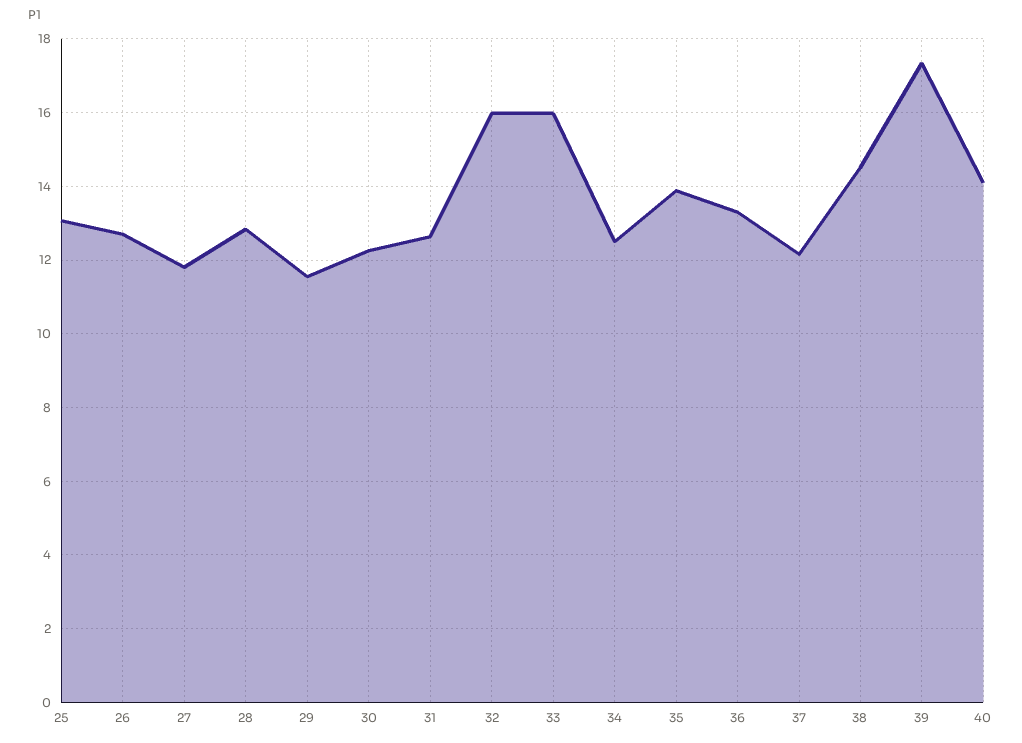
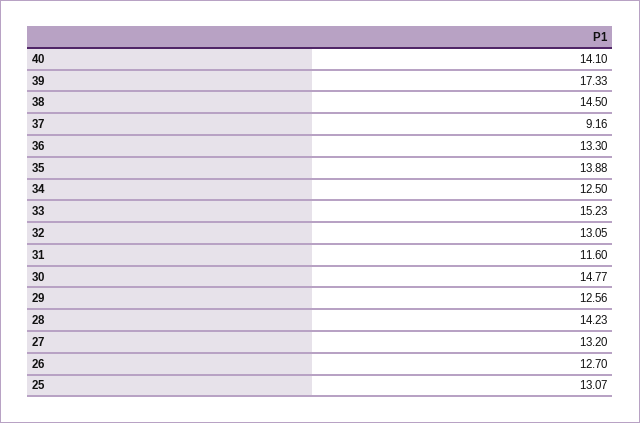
  {
    "25": 13.07,
    "26": 12.7,
-   "27": 11.8,
+   "27": 13.2,
-   "28": 12.8,
+   "28": 14.23,
-   "29": 11.6,
+   "29": 12.56,
-   "30": 12.2,
+   "30": 14.77,
-   "31": 12.6,
+   "31": 11.6,
-   "32": 16,
+   "32": 13.05,
-   "33": 16,
+   "33": 15.23,
    "34": 12.5,
    "35": 13.88,
    "36": 13.3,
-   "37": 12.2,
+   "37": 9.16,
    "38": 14.5,
    "39": 17.33,
    "40": 14.1
  }

